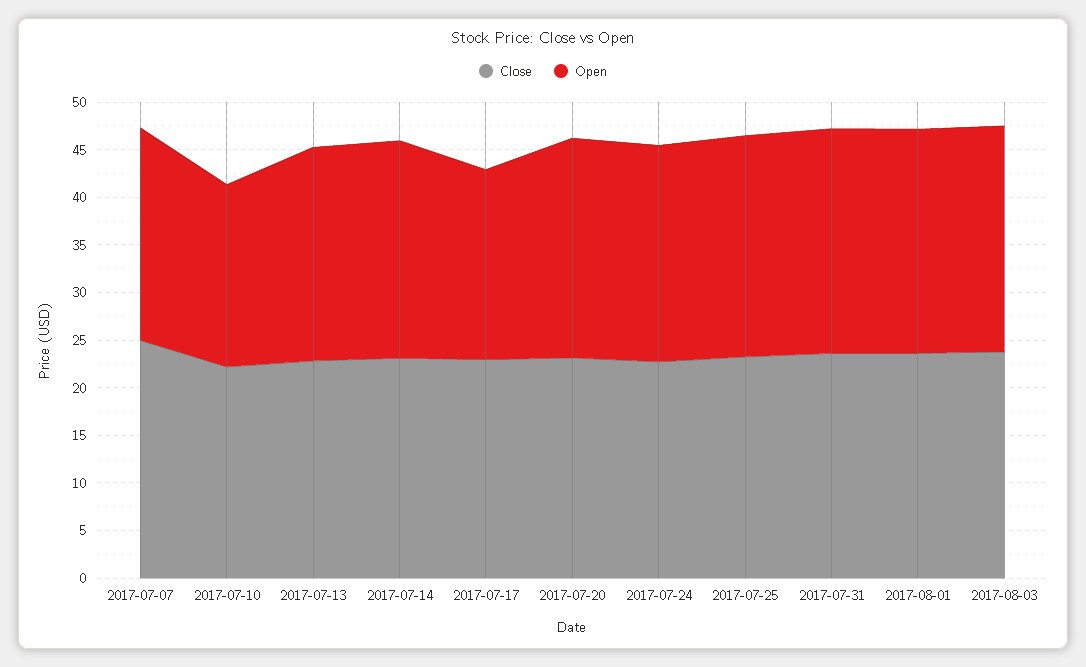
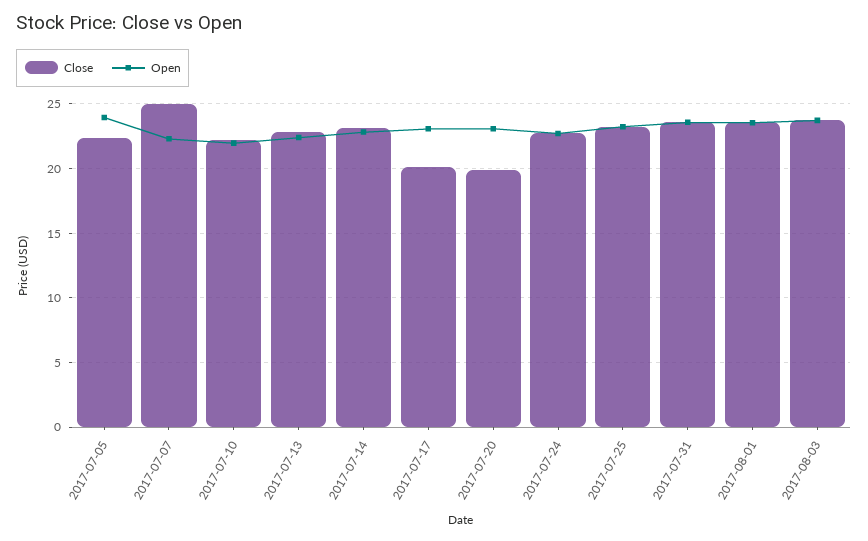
  {
    "Close": {
      "2017-07-07": 25,
      "2017-07-10": 22,
      "2017-07-13": 23,
      "2017-07-14": 23,
-     "2017-07-17": 23,
+     "2017-07-17": 20,
-     "2017-07-20": 23,
+     "2017-07-20": 20,
      "2017-07-24": 22.5,
      "2017-07-25": 23,
      "2017-07-31": 23.5,
      "2017-08-01": 23.5,
-     "2017-08-03": 24
+     "2017-08-03": 24,
+     "2017-07-05": 22.5
    },
    "Open": {
      "2017-07-07": 22.5,
-     "2017-07-10": 19,
+     "2017-07-10": 22,
      "2017-07-13": 22.5,
      "2017-07-14": 23,
-     "2017-07-17": 20,
+     "2017-07-17": 23,
      "2017-07-20": 23,
      "2017-07-24": 22.5,
      "2017-07-25": 23,
      "2017-07-31": 23.5,
      "2017-08-01": 23.5,
-     "2017-08-03": 23.5
+     "2017-08-03": 23.5,
+     "2017-07-05": 24
    }
  }

